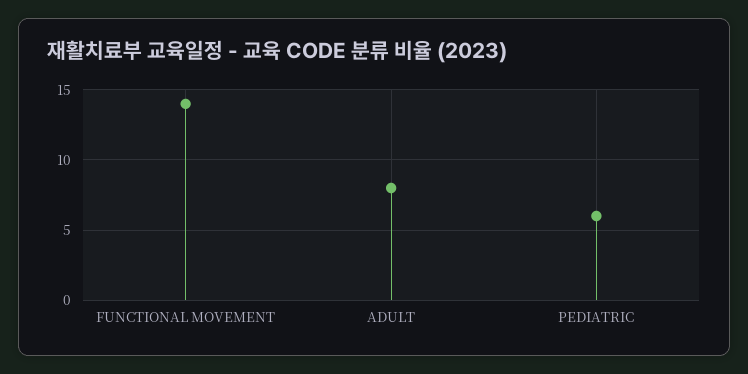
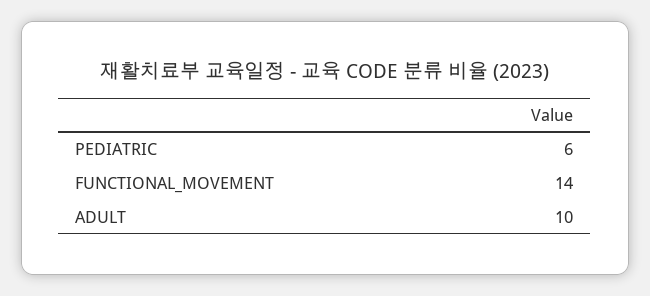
  {
    "FUNCTIONAL MOVEMENT": 14,
-   "ADULT": 8,
+   "ADULT": 10,
    "PEDIATRIC": 6
  }

